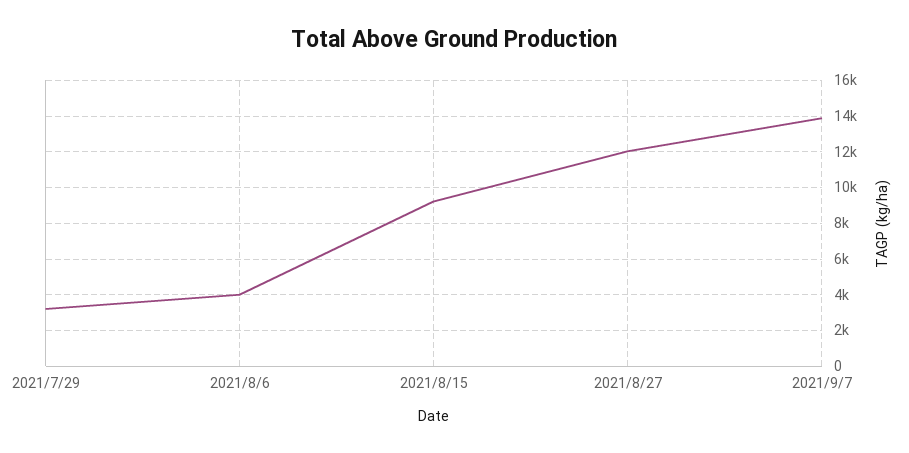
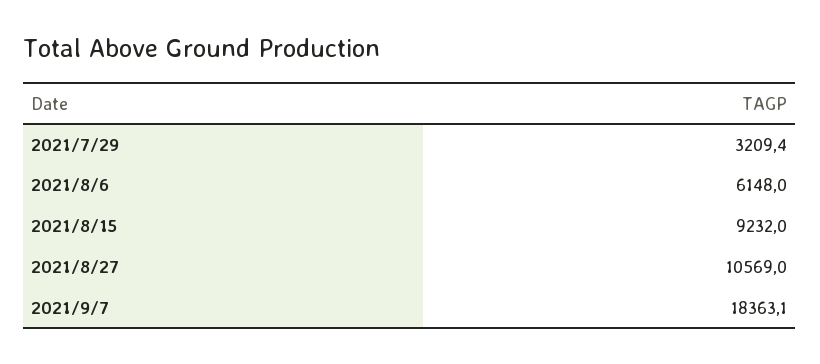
  {
    "2021/7/29": 3209.4,
-   "2021/8/6": 4000,
+   "2021/8/6": 6148,
    "2021/8/15": 9232,
-   "2021/8/27": 12000,
+   "2021/8/27": 10569,
-   "2021/9/7": 14000
+   "2021/9/7": 18363.1
  }

